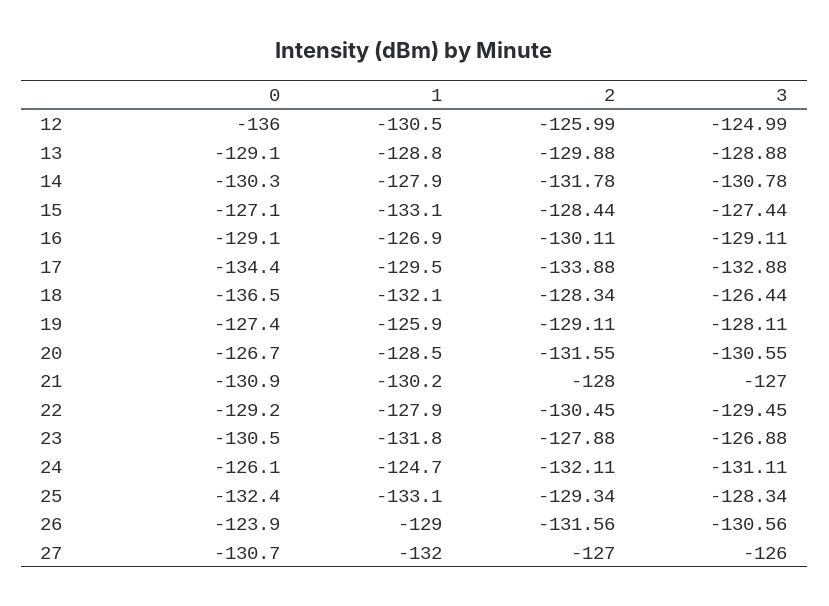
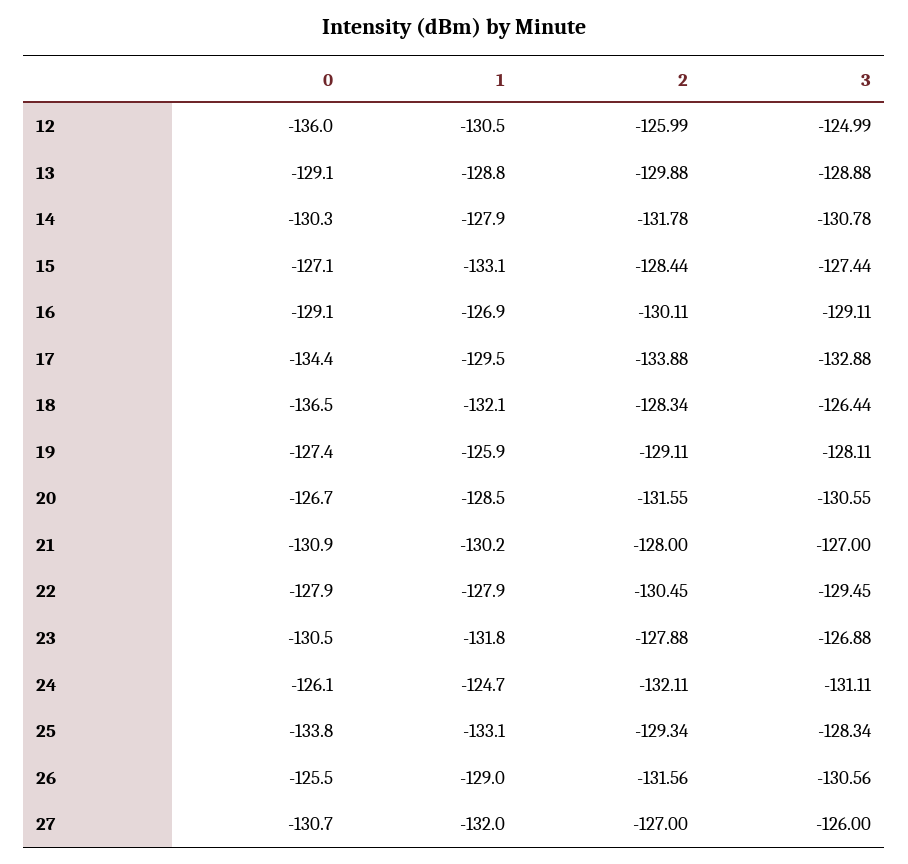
  {
    "0": {
      "12": -136,
      "13": -129.1,
      "14": -130.3,
      "15": -127.1,
      "16": -129.1,
      "17": -134.4,
      "18": -136.5,
      "19": -127.4,
      "20": -126.7,
      "21": -130.9,
-     "22": -129.2,
+     "22": -127.9,
      "23": -130.5,
      "24": -126.1,
-     "25": -132.4,
+     "25": -133.8,
-     "26": -123.9,
+     "26": -125.5,
      "27": -130.7
    },
    "1": {
      "12": -130.5,
      "13": -128.8,
      "14": -127.9,
      "15": -133.1,
      "16": -126.9,
      "17": -129.5,
      "18": -132.1,
      "19": -125.9,
      "20": -128.5,
      "21": -130.2,
      "22": -127.9,
      "23": -131.8,
      "24": -124.7,
      "25": -133.1,
      "26": -129,
      "27": -132
    },
    "2": {
      "12": -125.99,
      "13": -129.88,
      "14": -131.78,
      "15": -128.44,
      "16": -130.11,
      "17": -133.88,
      "18": -128.34,
      "19": -129.11,
      "20": -131.55,
      "21": -128,
      "22": -130.45,
      "23": -127.88,
      "24": -132.11,
      "25": -129.34,
      "26": -131.56,
      "27": -127
    },
    "3": {
      "12": -124.99,
      "13": -128.88,
      "14": -130.78,
      "15": -127.44,
      "16": -129.11,
      "17": -132.88,
      "18": -126.44,
      "19": -128.11,
      "20": -130.55,
      "21": -127,
      "22": -129.45,
      "23": -126.88,
      "24": -131.11,
      "25": -128.34,
      "26": -130.56,
      "27": -126
    }
  }

